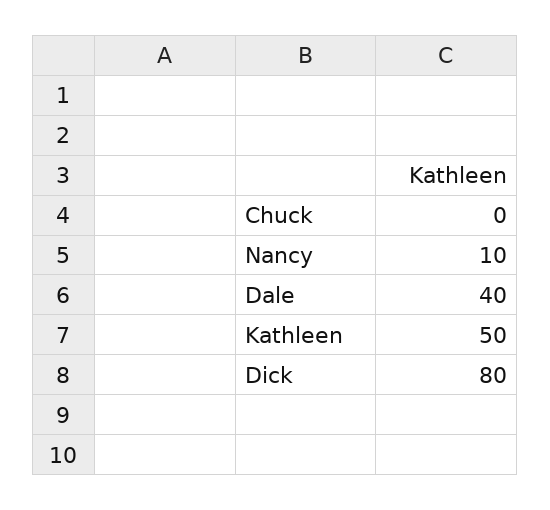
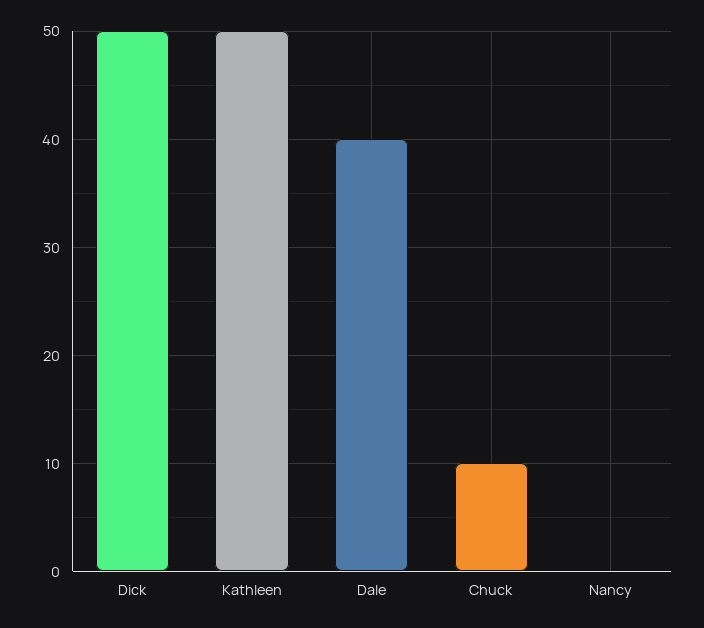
  {
-   "Chuck": 0,
+   "Chuck": 10,
-   "Nancy": 10,
+   "Nancy": 0,
    "Dale": 40,
    "Kathleen": 50,
-   "Dick": 80
+   "Dick": 50
  }

